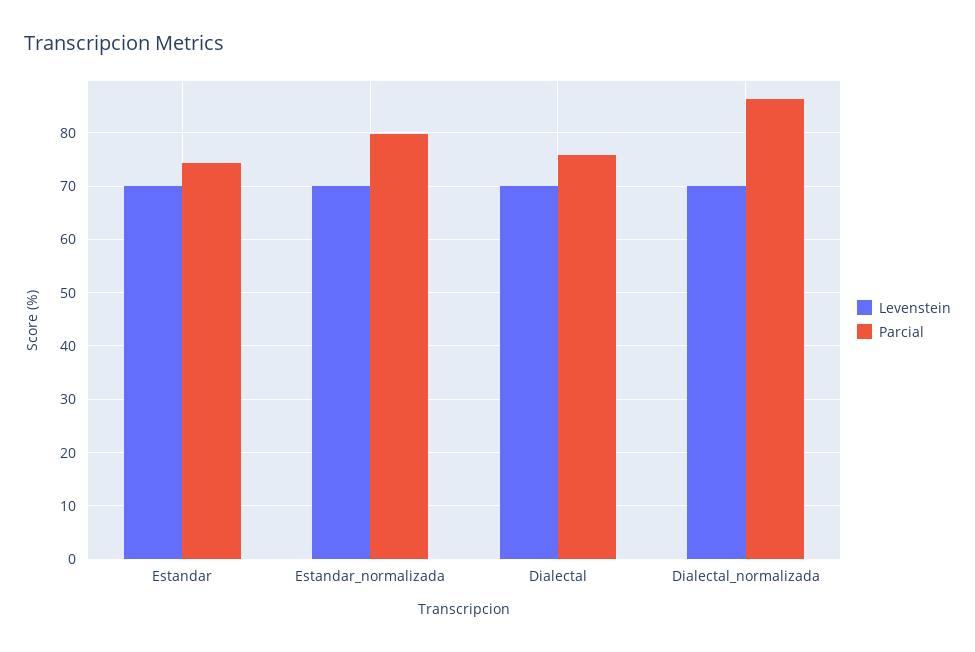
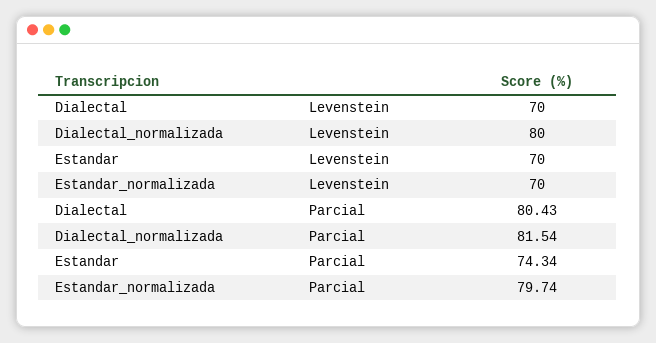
  {
    "Levenstein": {
      "Estandar": 70,
      "Estandar_normalizada": 70,
      "Dialectal": 70,
-     "Dialectal_normalizada": 70
+     "Dialectal_normalizada": 80
    },
    "Parcial": {
      "Estandar": 74.34,
      "Estandar_normalizada": 79.74,
-     "Dialectal": 76,
+     "Dialectal": 80.43,
-     "Dialectal_normalizada": 86
+     "Dialectal_normalizada": 81.54
    }
  }

